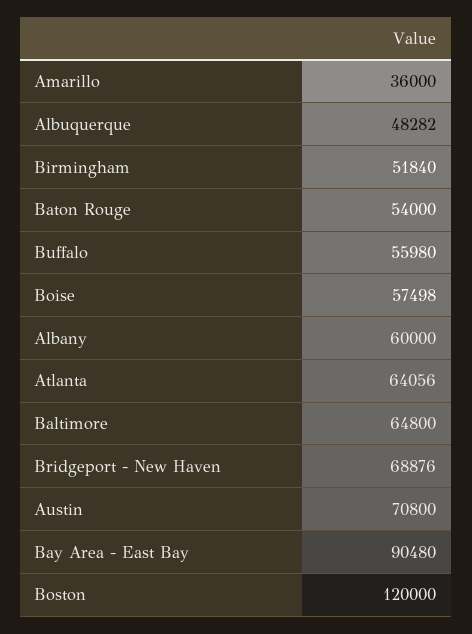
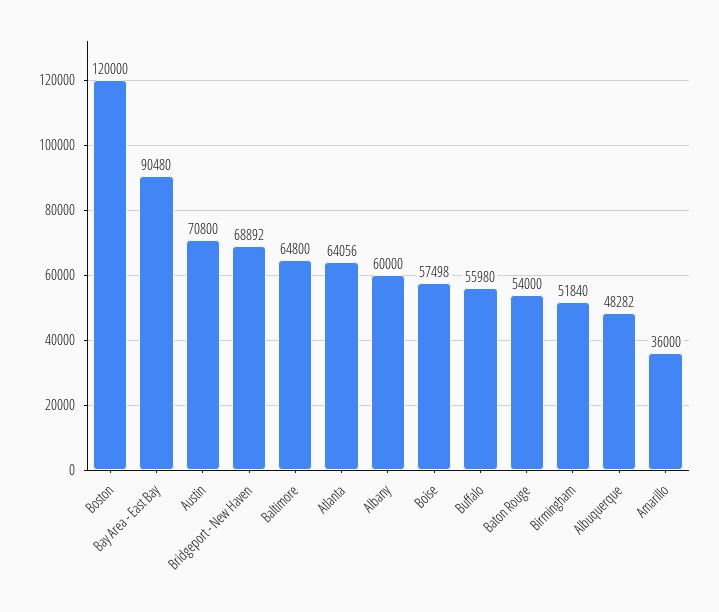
  {
    "Amarillo": 36000,
    "Albuquerque": 48282,
    "Birmingham": 51840,
    "Baton Rouge": 54000,
    "Buffalo": 55980,
    "Boise": 57498,
    "Albany": 60000,
    "Atlanta": 64056,
    "Baltimore": 64800,
-   "Bridgeport - New Haven": 68876,
+   "Bridgeport - New Haven": 68892,
    "Austin": 70800,
    "Bay Area - East Bay": 90480,
    "Boston": 120000
  }

